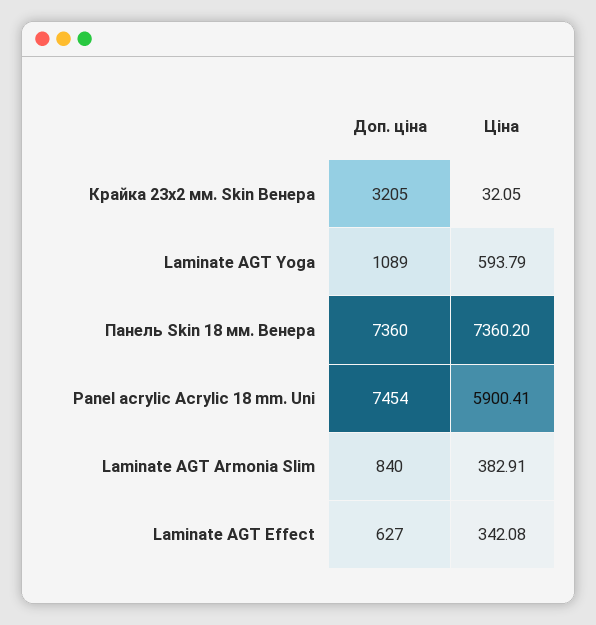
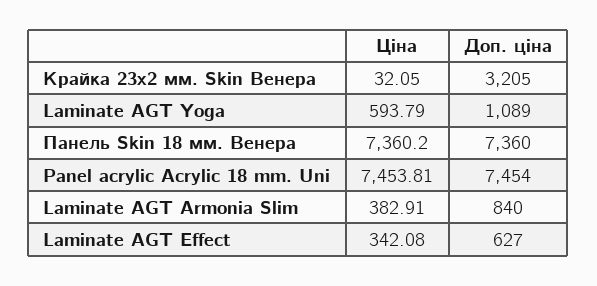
  {
    "Доп. ціна": {
      "Крайка 23x2 мм. Skin Венера": 3205,
      "Laminate AGT Yoga": 1089,
      "Панель Skin 18 мм. Венера": 7360,
      "Panel acrylic Acrylic 18 mm. Uni": 7454,
      "Laminate AGT Armonia Slim": 840,
      "Laminate AGT Effect": 627
    },
    "Ціна": {
      "Крайка 23x2 мм. Skin Венера": 32.05,
      "Laminate AGT Yoga": 593.79,
      "Панель Skin 18 мм. Венера": 7360.2,
-     "Panel acrylic Acrylic 18 mm. Uni": 5900.41,
+     "Panel acrylic Acrylic 18 mm. Uni": 7453.81,
      "Laminate AGT Armonia Slim": 382.91,
      "Laminate AGT Effect": 342.08
    }
  }

